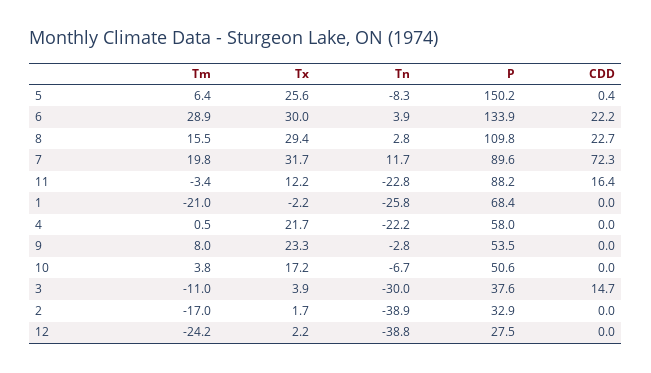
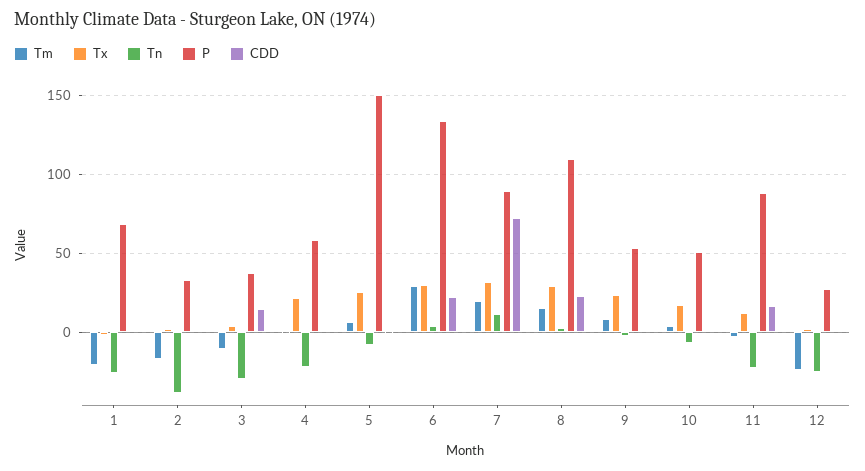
  {
    "Tm": {
      "5": 6.4,
      "6": 28.9,
      "8": 15.5,
      "7": 19.8,
      "11": -3.4,
      "1": -21,
      "4": 0.5,
      "9": 8,
      "10": 3.8,
      "3": -11,
      "2": -17,
      "12": -24.2
    },
    "Tx": {
      "5": 25.6,
      "6": 30,
      "8": 29.4,
      "7": 31.7,
      "11": 12.2,
      "1": -2.2,
      "4": 21.7,
      "9": 23.3,
      "10": 17.2,
      "3": 3.9,
      "2": 1.7,
      "12": 2.2
    },
    "Tn": {
      "5": -8.3,
      "6": 3.9,
      "8": 2.8,
      "7": 11.7,
      "11": -22.8,
      "1": -25.8,
      "4": -22.2,
      "9": -2.8,
      "10": -6.7,
      "3": -30,
      "2": -38.9,
-     "12": -38.8
+     "12": -25
    },
    "P": {
      "5": 150.2,
      "6": 133.9,
      "8": 109.8,
      "7": 89.6,
      "11": 88.2,
      "1": 68.4,
      "4": 58,
      "9": 53.5,
      "10": 50.6,
      "3": 37.6,
      "2": 32.9,
      "12": 27.5
    },
    "CDD": {
      "5": 0.4,
      "6": 22.2,
      "8": 22.7,
      "7": 72.3,
      "11": 16.4,
      "1": 0,
      "4": 0,
      "9": 0,
      "10": 0,
      "3": 14.7,
      "2": 0,
      "12": 0
    }
  }

